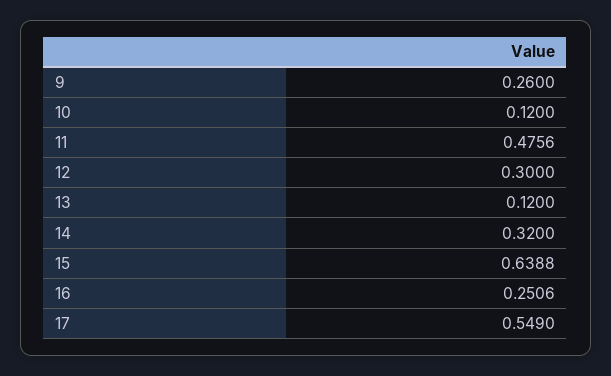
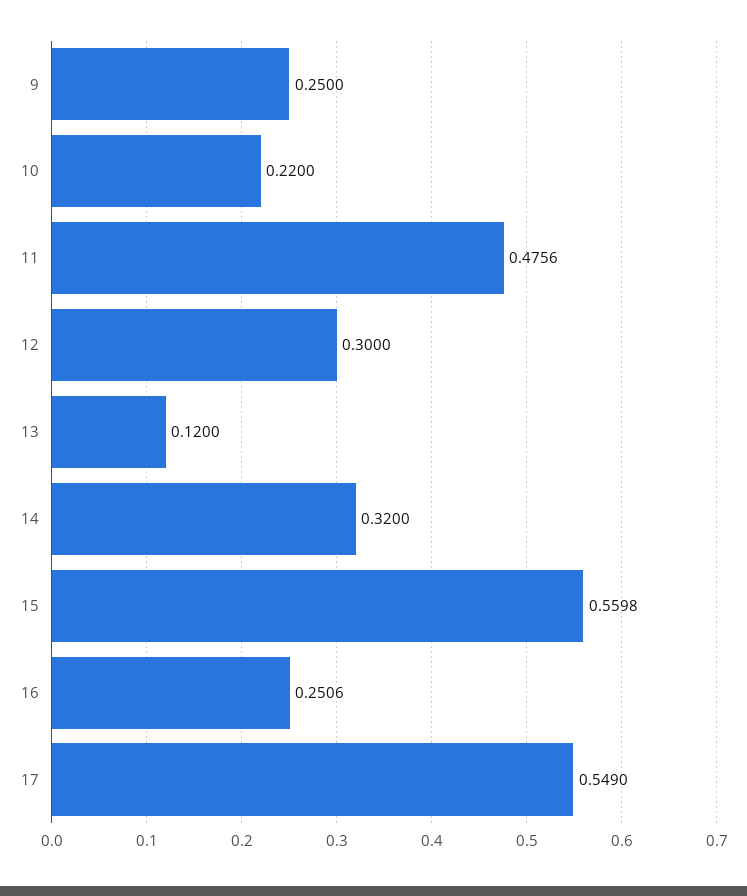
  {
-   "9": 0.26,
+   "9": 0.25,
-   "10": 0.12,
+   "10": 0.22,
    "11": 0.4756,
    "12": 0.3,
    "13": 0.12,
    "14": 0.32,
-   "15": 0.6388,
+   "15": 0.5598,
    "16": 0.2506,
    "17": 0.549
  }

